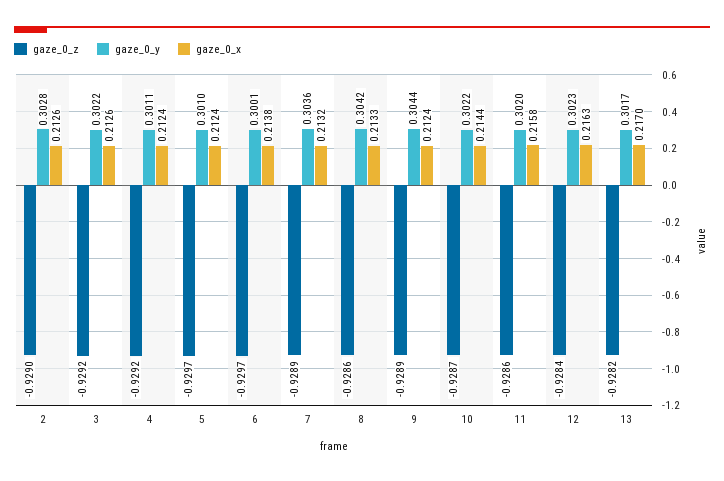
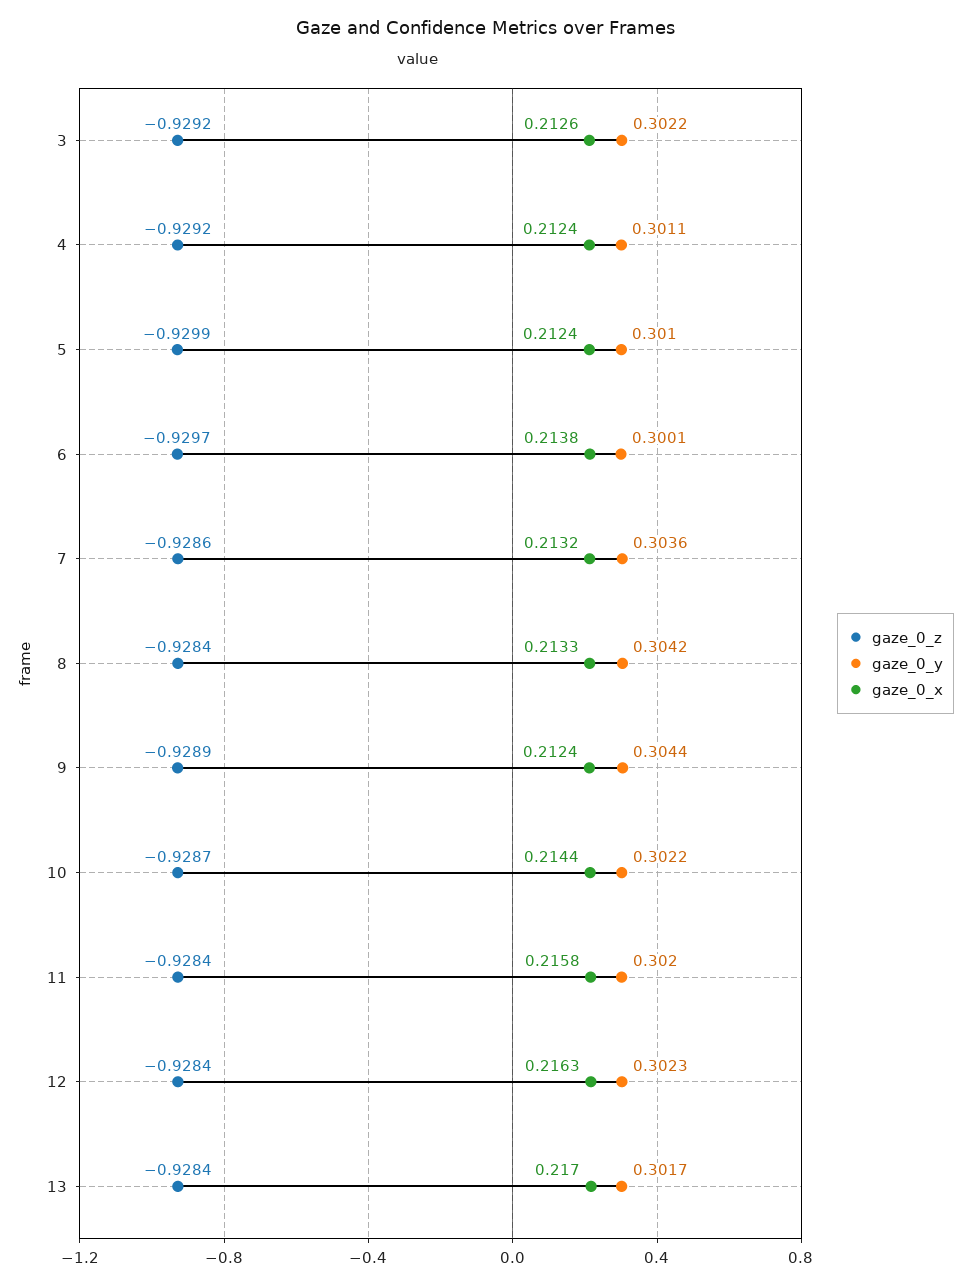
  {
    "gaze_0_z": {
-     "2": -0.929,
      "3": -0.9292,
      "4": -0.9292,
-     "5": -0.9297,
+     "5": -0.9299,
      "6": -0.9297,
-     "7": -0.9289,
+     "7": -0.9286,
-     "8": -0.9286,
+     "8": -0.9284,
      "9": -0.9289,
      "10": -0.9287,
-     "11": -0.9286,
+     "11": -0.9284,
      "12": -0.9284,
-     "13": -0.9282
+     "13": -0.9284
    },
    "gaze_0_y": {
-     "2": 0.3028,
      "3": 0.3022,
      "4": 0.3011,
      "5": 0.301,
      "6": 0.3001,
      "7": 0.3036,
      "8": 0.3042,
      "9": 0.3044,
      "10": 0.3022,
      "11": 0.302,
      "12": 0.3023,
      "13": 0.3017
    },
    "gaze_0_x": {
-     "2": 0.2126,
      "3": 0.2126,
      "4": 0.2124,
      "5": 0.2124,
      "6": 0.2138,
      "7": 0.2132,
      "8": 0.2133,
      "9": 0.2124,
      "10": 0.2144,
      "11": 0.2158,
      "12": 0.2163,
      "13": 0.217
    }
  }

